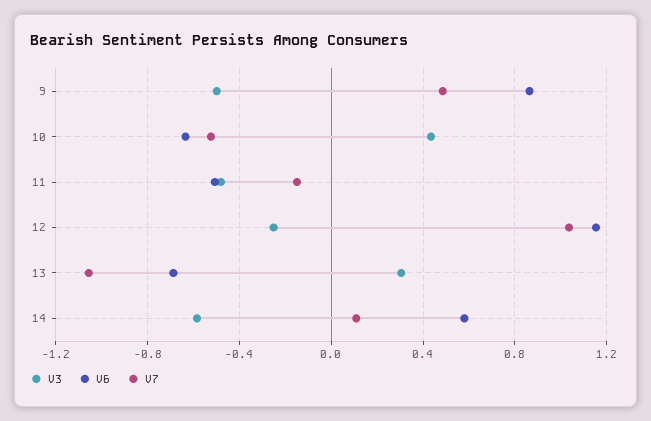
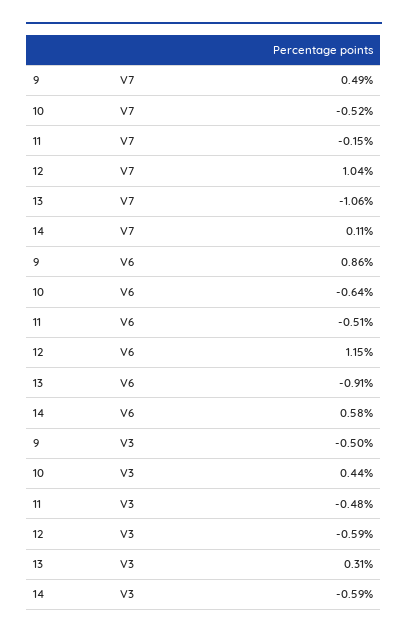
  {
    "V3": {
      "9": -0.5,
      "10": 0.44,
      "11": -0.48,
-     "12": -0.25,
+     "12": -0.59,
      "13": 0.31,
      "14": -0.59
    },
    "V6": {
      "9": 0.86,
      "10": -0.64,
      "11": -0.51,
      "12": 1.15,
-     "13": -0.7,
+     "13": -0.91,
      "14": 0.58
    },
    "V7": {
      "9": 0.49,
      "10": -0.52,
      "11": -0.15,
      "12": 1.04,
      "13": -1.06,
      "14": 0.11
    }
  }

